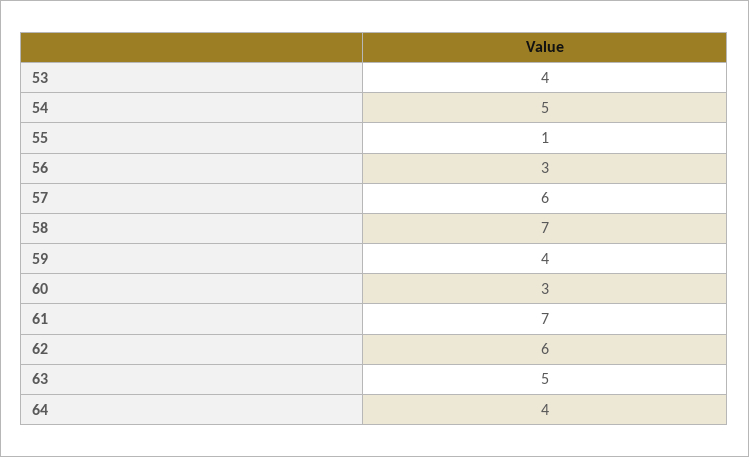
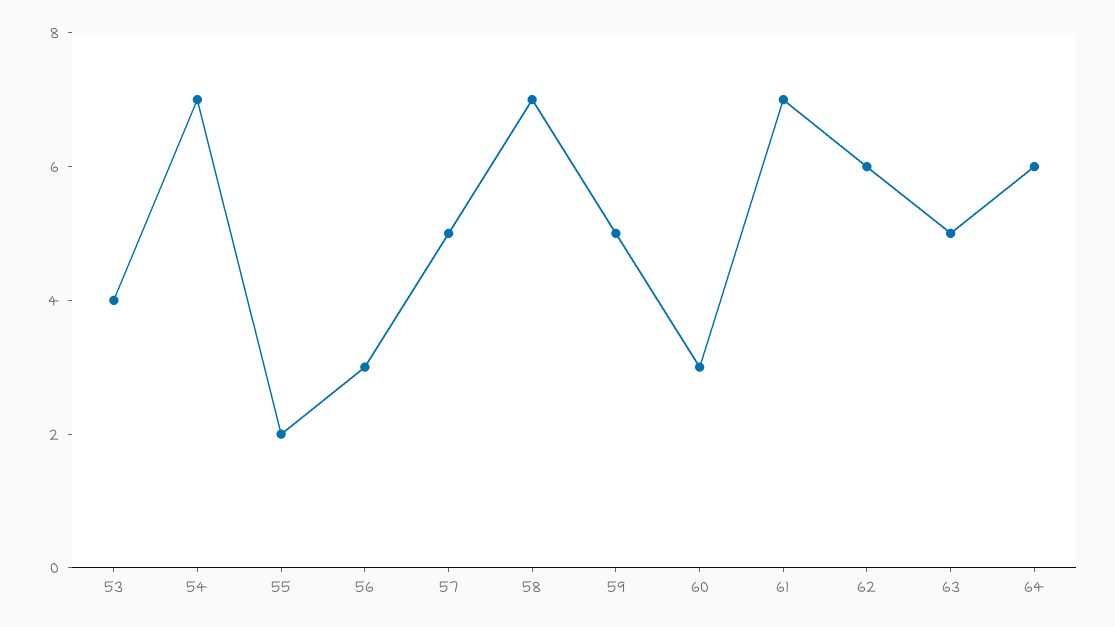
  {
    "53": 4,
-   "54": 5,
+   "54": 7,
-   "55": 1,
+   "55": 2,
    "56": 3,
-   "57": 6,
+   "57": 5,
    "58": 7,
-   "59": 4,
+   "59": 5,
    "60": 3,
    "61": 7,
    "62": 6,
    "63": 5,
-   "64": 4
+   "64": 6
  }

